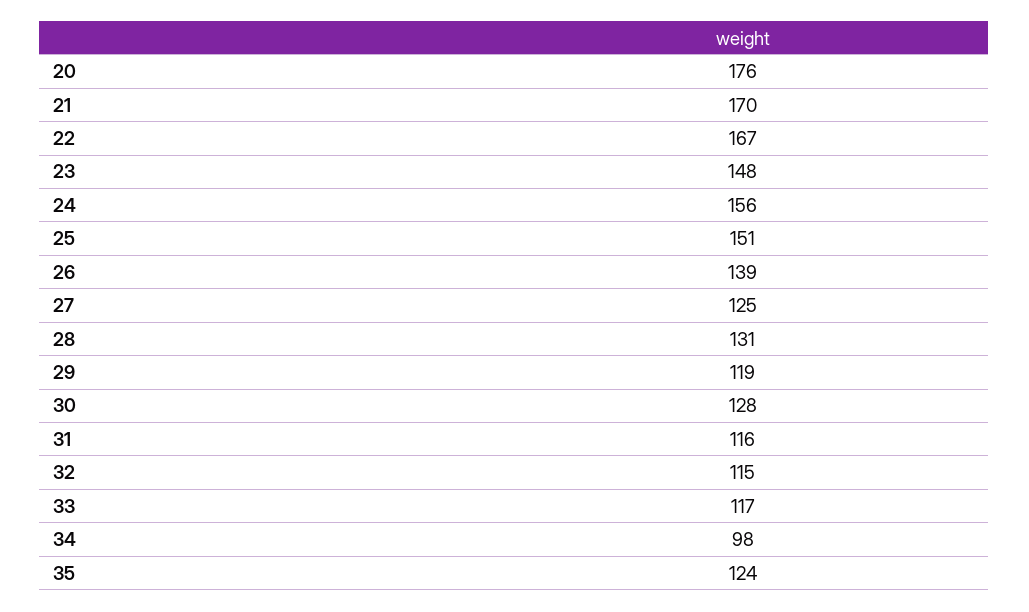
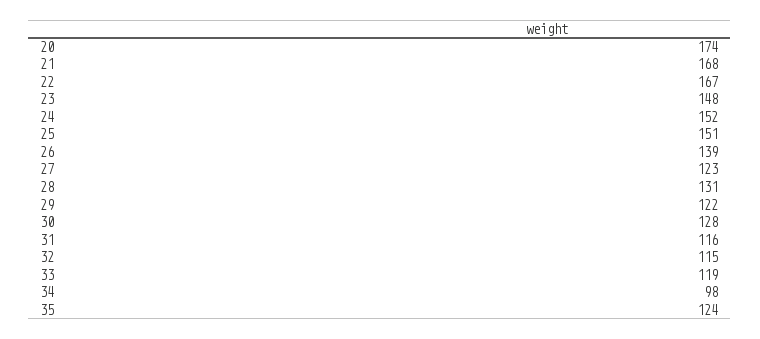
  {
-   "20": 176,
+   "20": 174,
-   "21": 170,
+   "21": 168,
    "22": 167,
    "23": 148,
-   "24": 156,
+   "24": 152,
    "25": 151,
    "26": 139,
-   "27": 125,
+   "27": 123,
    "28": 131,
-   "29": 119,
+   "29": 122,
    "30": 128,
    "31": 116,
    "32": 115,
-   "33": 117,
+   "33": 119,
    "34": 98,
    "35": 124
  }

